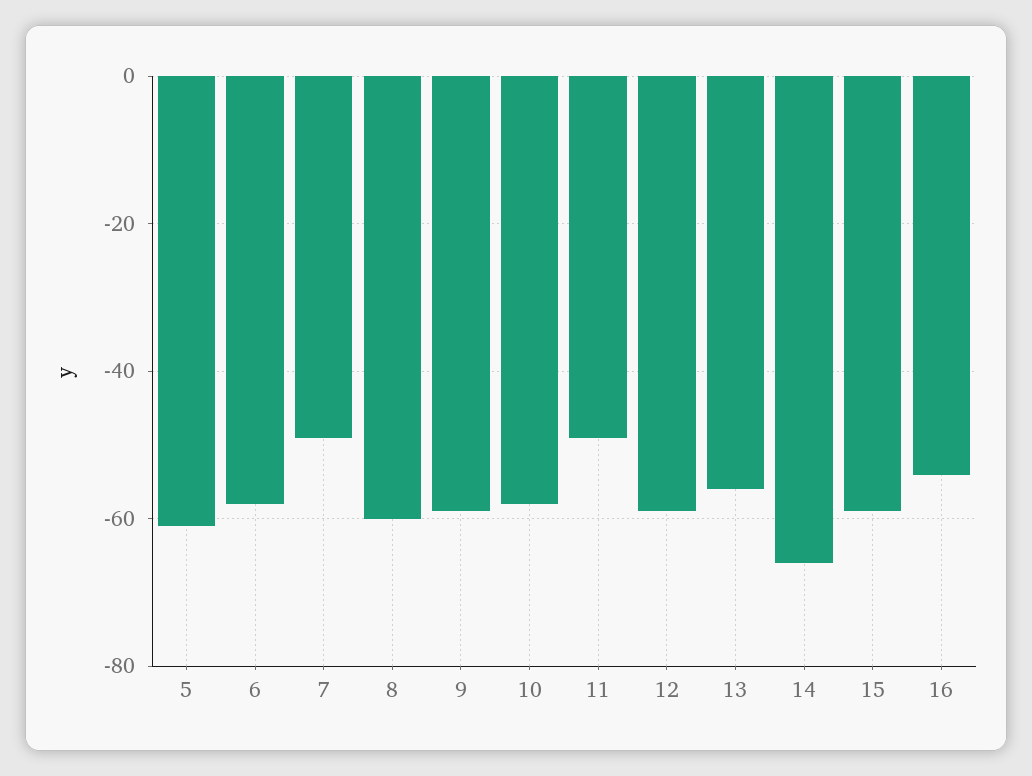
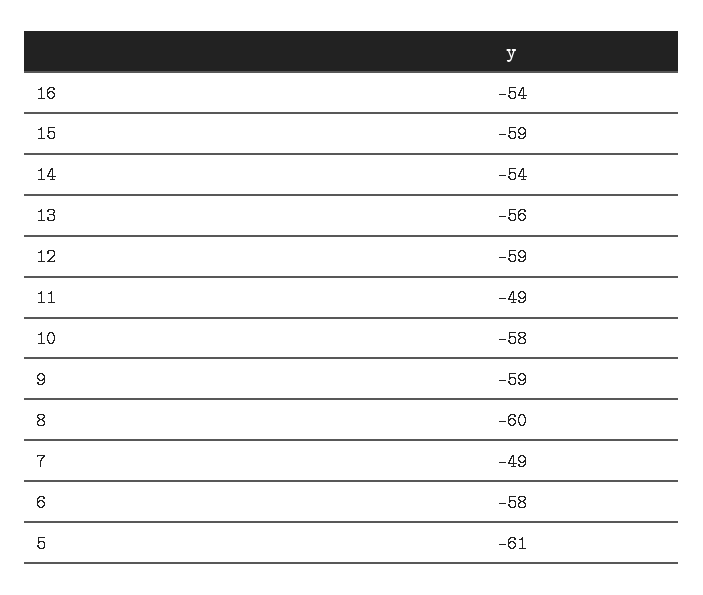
  {
    "5": -61,
    "6": -58,
    "7": -49,
    "8": -60,
    "9": -59,
    "10": -58,
    "11": -49,
    "12": -59,
    "13": -56,
-   "14": -65,
+   "14": -54,
    "15": -59,
    "16": -54
  }

